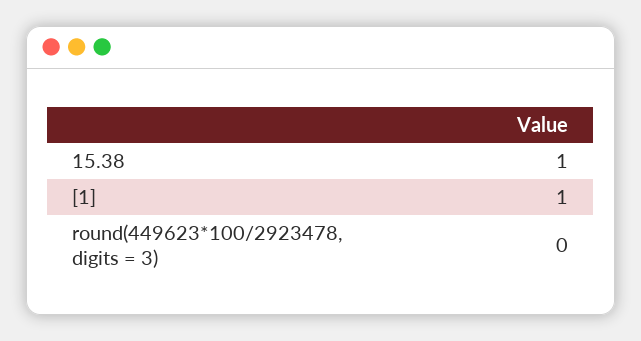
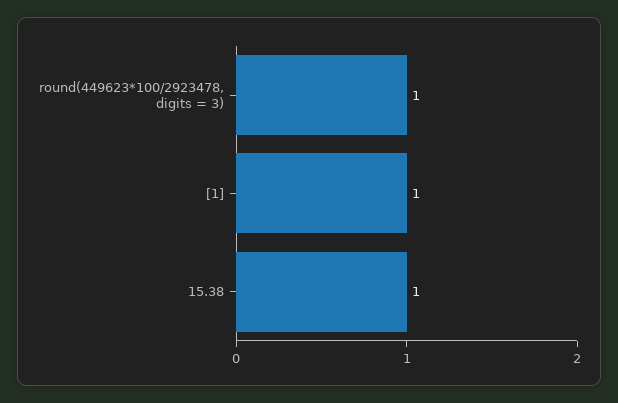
  {
    "15.38": 1,
    "[1]": 1,
-   "round(449623*100/2923478, digits = 3)": 0
+   "round(449623*100/2923478, digits = 3)": 1
  }

